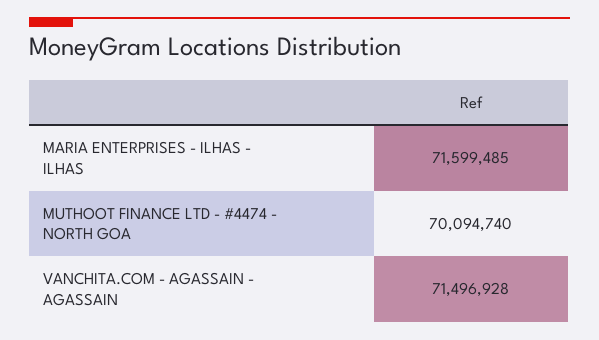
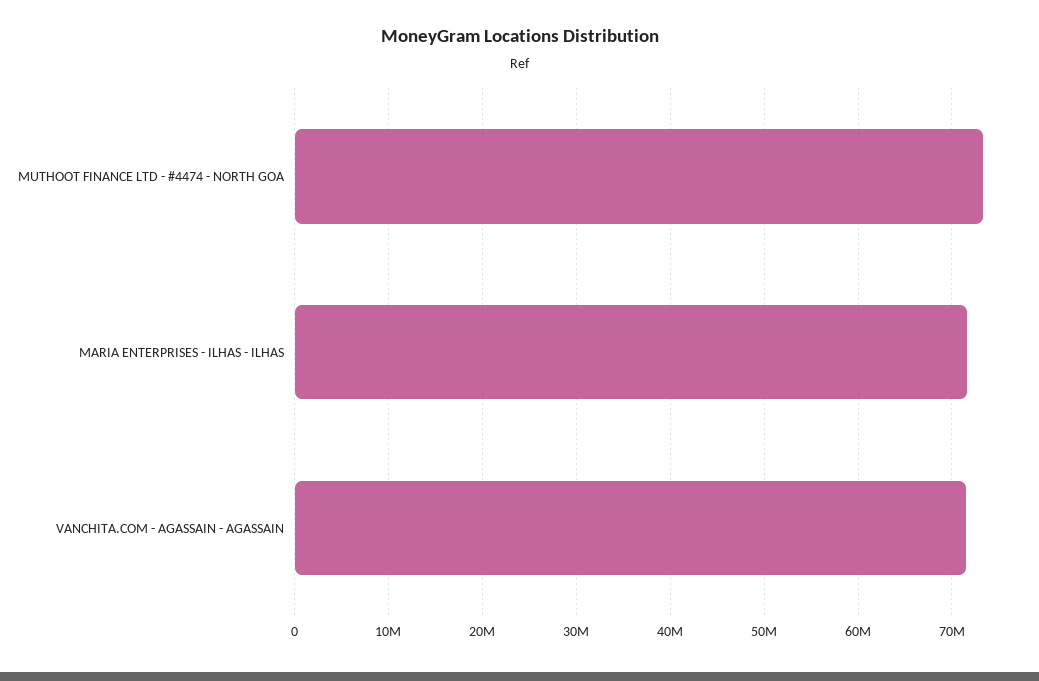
  {
    "MARIA ENTERPRISES - ILHAS - ILHAS": 71599485,
-   "MUTHOOT FINANCE LTD - #4474 - NORTH GOA": 70094740,
+   "MUTHOOT FINANCE LTD - #4474 - NORTH GOA": 73000000,
    "VANCHITA.COM - AGASSAIN - AGASSAIN": 71496928
  }

